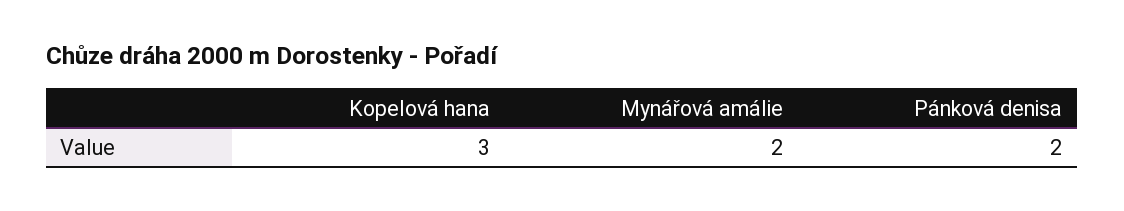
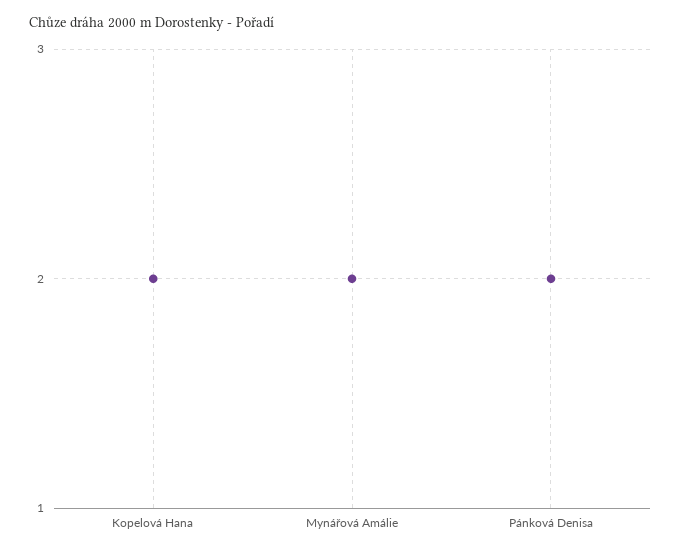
  {
-   "Kopelová hana": 3,
+   "Kopelová hana": 2,
    "Mynářová amálie": 2,
    "Pánková denisa": 2
  }

